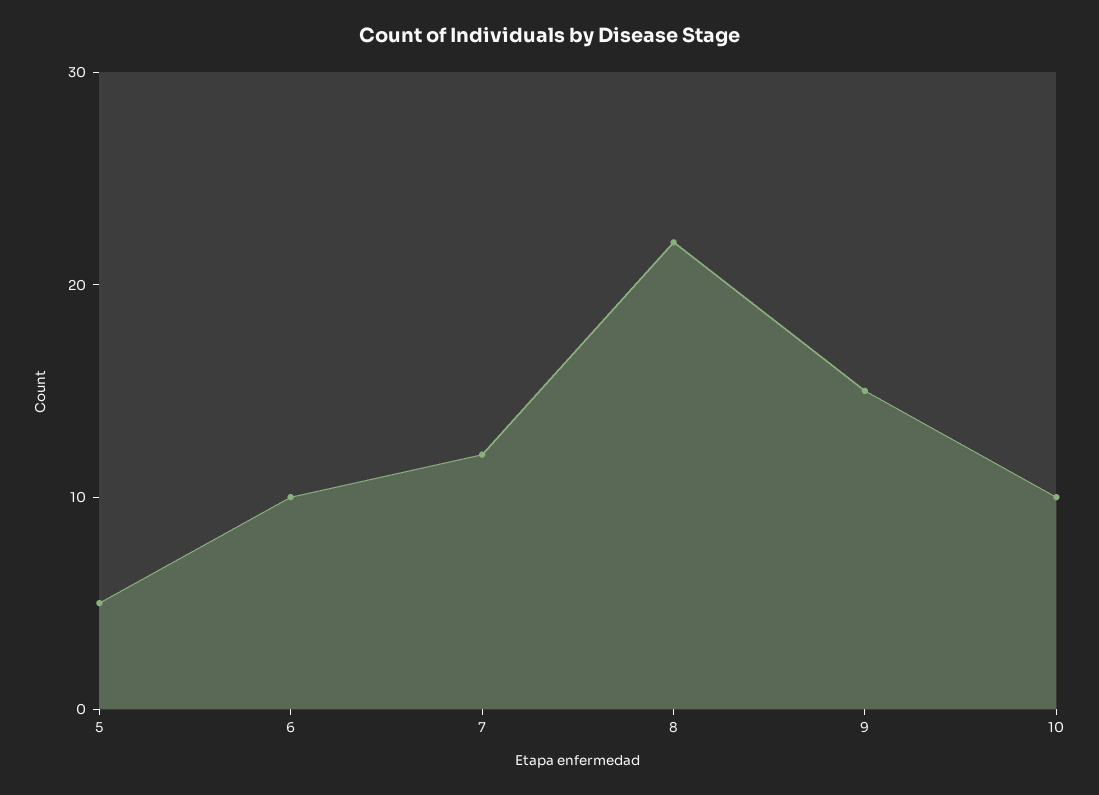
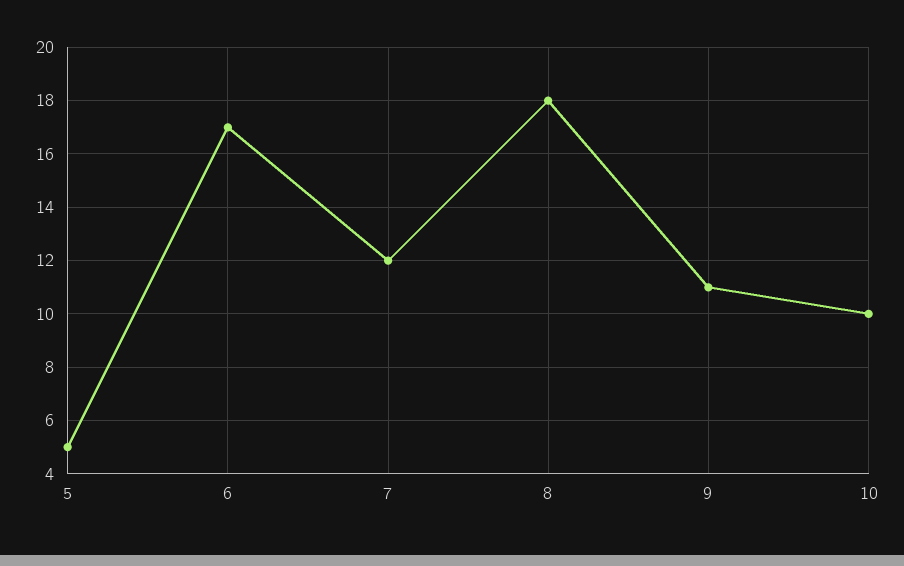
  {
    "5": 5,
-   "6": 10,
+   "6": 17,
    "7": 12,
-   "8": 22,
+   "8": 18,
-   "9": 15,
+   "9": 11,
    "10": 10
  }

